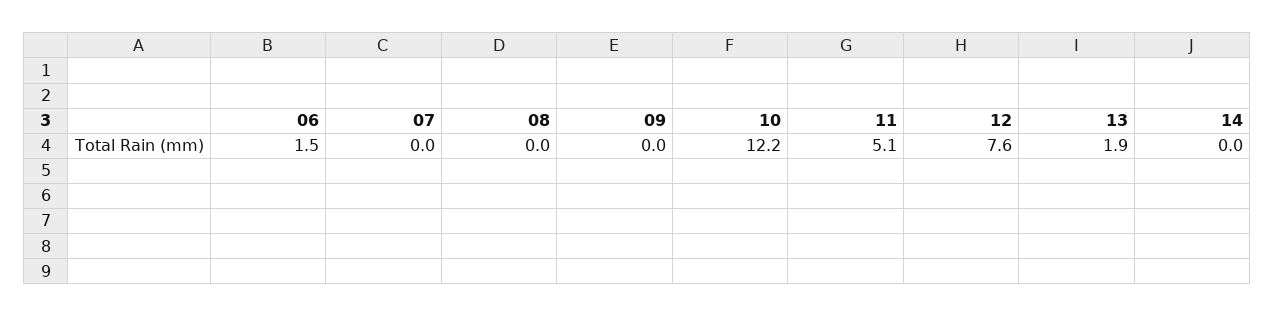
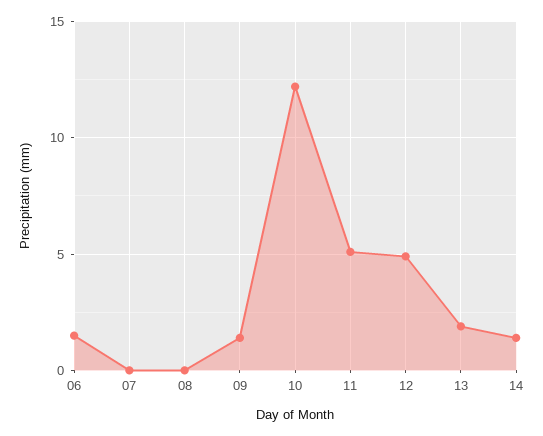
  {
    "06": 1.5,
    "07": 0,
    "08": 0,
-   "09": 0,
+   "09": 1.5,
    "10": 12.2,
    "11": 5.1,
-   "12": 7.6,
+   "12": 5,
    "13": 1.9,
-   "14": 0
+   "14": 1.5
  }

